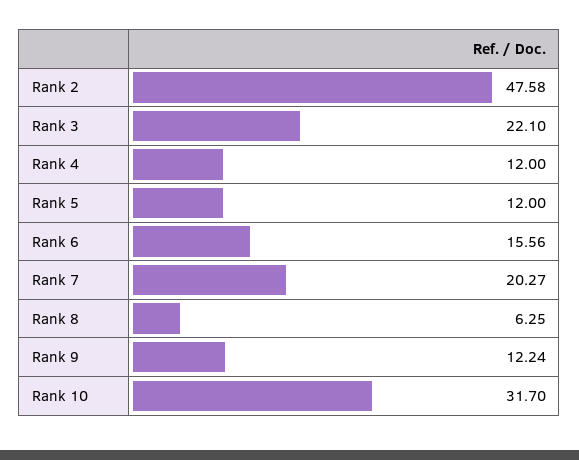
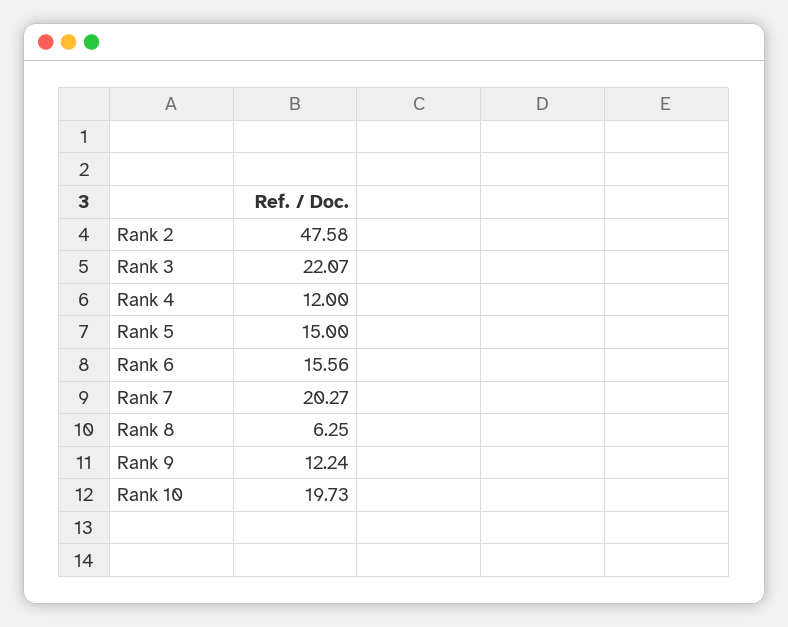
  {
    "Rank 2": 47.58,
-   "Rank 3": 22.1,
+   "Rank 3": 22.07,
    "Rank 4": 12,
-   "Rank 5": 12,
+   "Rank 5": 15,
    "Rank 6": 15.56,
    "Rank 7": 20.27,
    "Rank 8": 6.25,
    "Rank 9": 12.24,
-   "Rank 10": 31.7
+   "Rank 10": 19.73
  }

